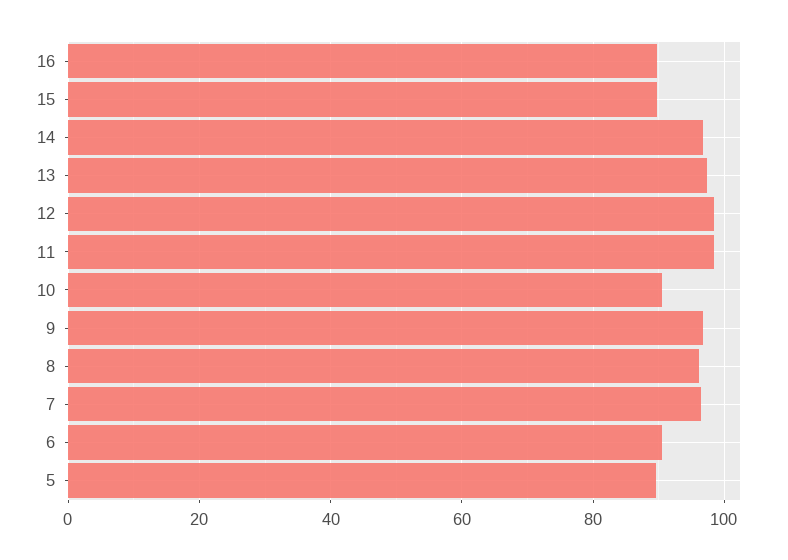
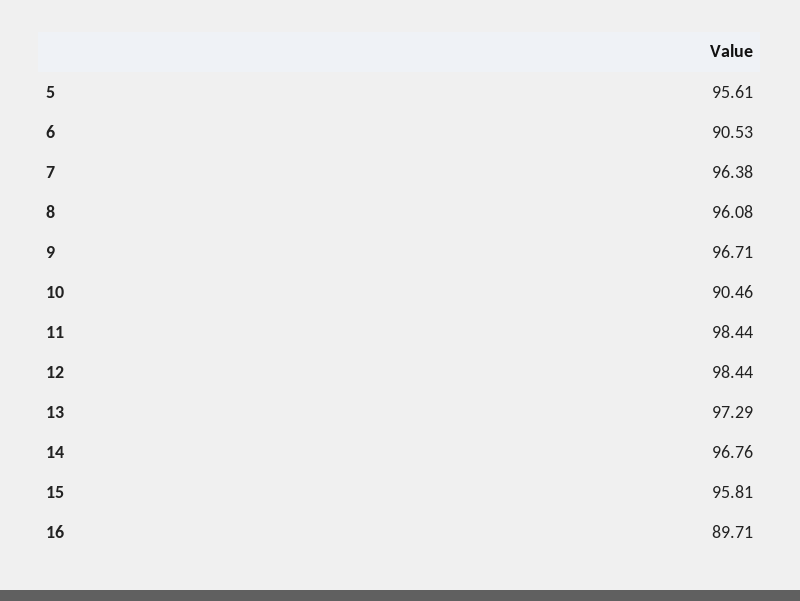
  {
    "16": 89.71,
-   "15": 90,
+   "15": 95.81,
    "14": 96.76,
    "13": 97.29,
    "12": 98.44,
    "11": 98.44,
    "10": 90.46,
    "9": 96.71,
    "8": 96.08,
    "7": 96.38,
    "6": 90.53,
-   "5": 90
+   "5": 95.61
  }

